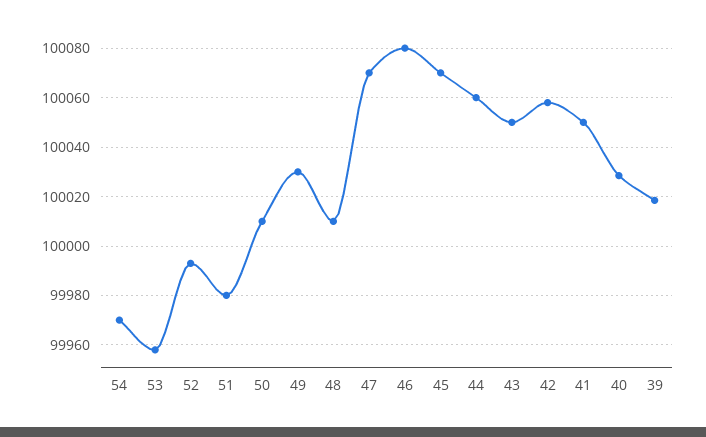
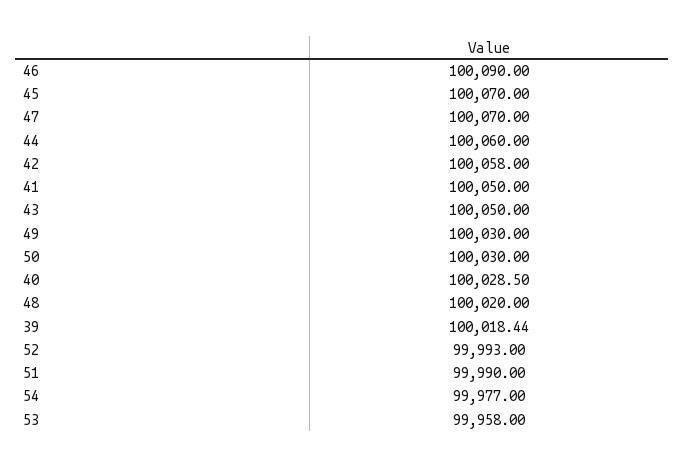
  {
-   "54": 99970,
+   "54": 99977,
    "53": 99958,
    "52": 99993,
-   "51": 99980,
+   "51": 99990,
-   "50": 100010,
+   "50": 100030,
    "49": 100030,
-   "48": 100010,
+   "48": 100020,
    "47": 100070,
-   "46": 100080,
+   "46": 100090,
    "45": 100070,
    "44": 100060,
    "43": 100050,
    "42": 100058,
    "41": 100050,
    "40": 100028.5,
    "39": 100018.44
  }

